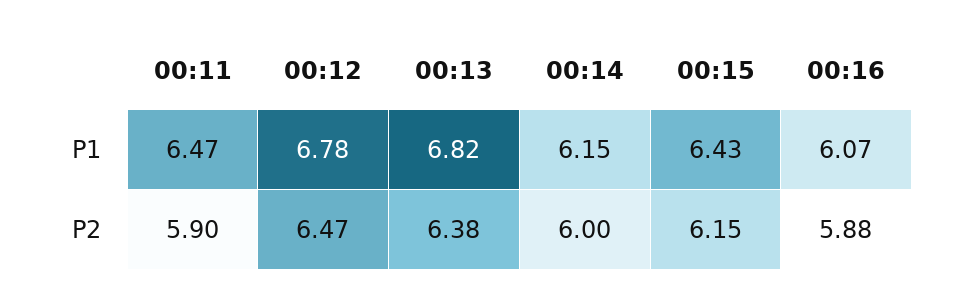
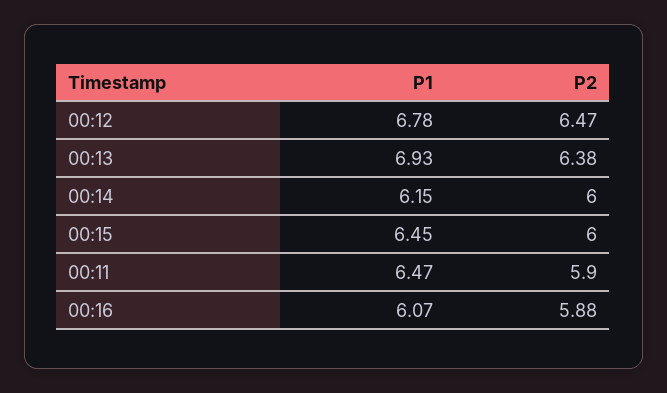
  {
    "00:11": {
      "P1": 6.47,
      "P2": 5.9
    },
    "00:12": {
      "P1": 6.78,
      "P2": 6.47
    },
    "00:13": {
-     "P1": 6.82,
+     "P1": 6.93,
      "P2": 6.38
    },
    "00:14": {
      "P1": 6.15,
      "P2": 6
    },
    "00:15": {
-     "P1": 6.43,
+     "P1": 6.45,
-     "P2": 6.15
+     "P2": 6
    },
    "00:16": {
      "P1": 6.07,
      "P2": 5.88
    }
  }

